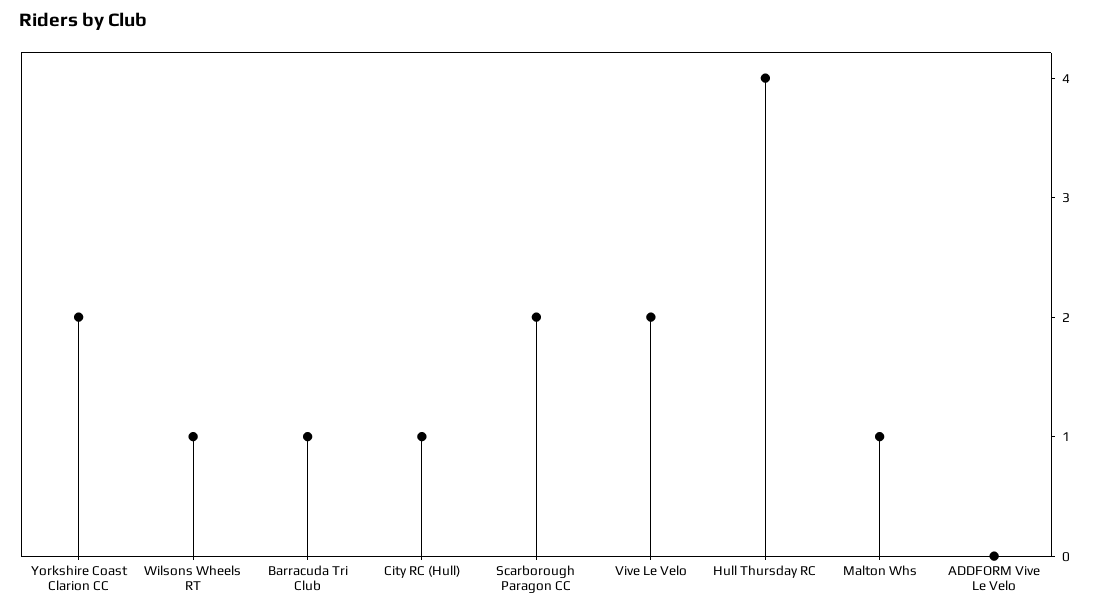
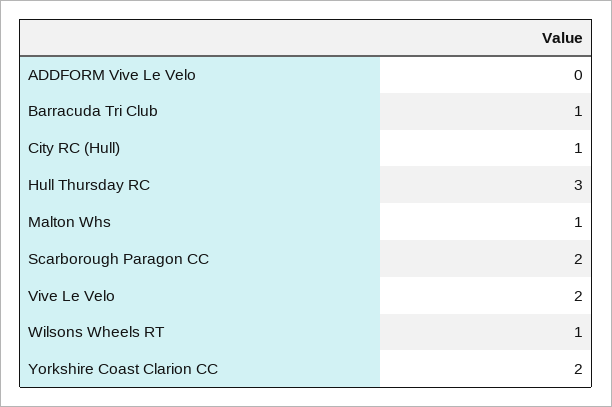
  {
    "Yorkshire Coast Clarion CC": 2,
    "Wilsons Wheels RT": 1,
    "Barracuda Tri Club": 1,
    "City RC (Hull)": 1,
    "Scarborough Paragon CC": 2,
    "Vive Le Velo": 2,
-   "Hull Thursday RC": 4,
+   "Hull Thursday RC": 3,
    "Malton Whs": 1,
    "ADDFORM Vive Le Velo": 0
  }

